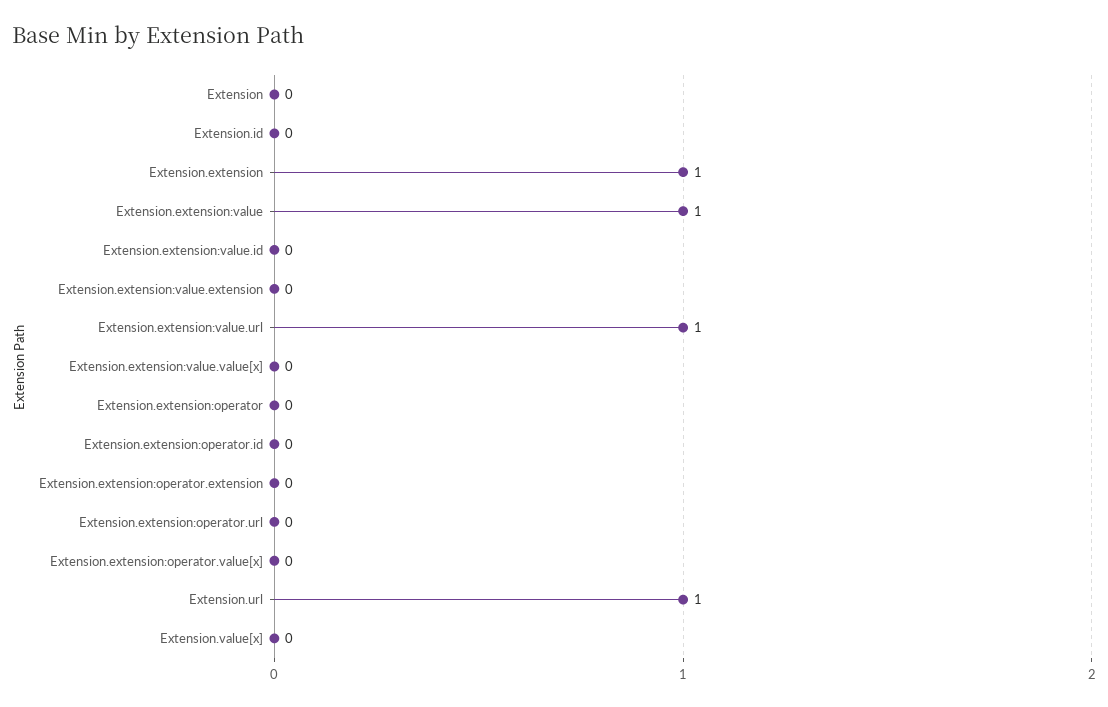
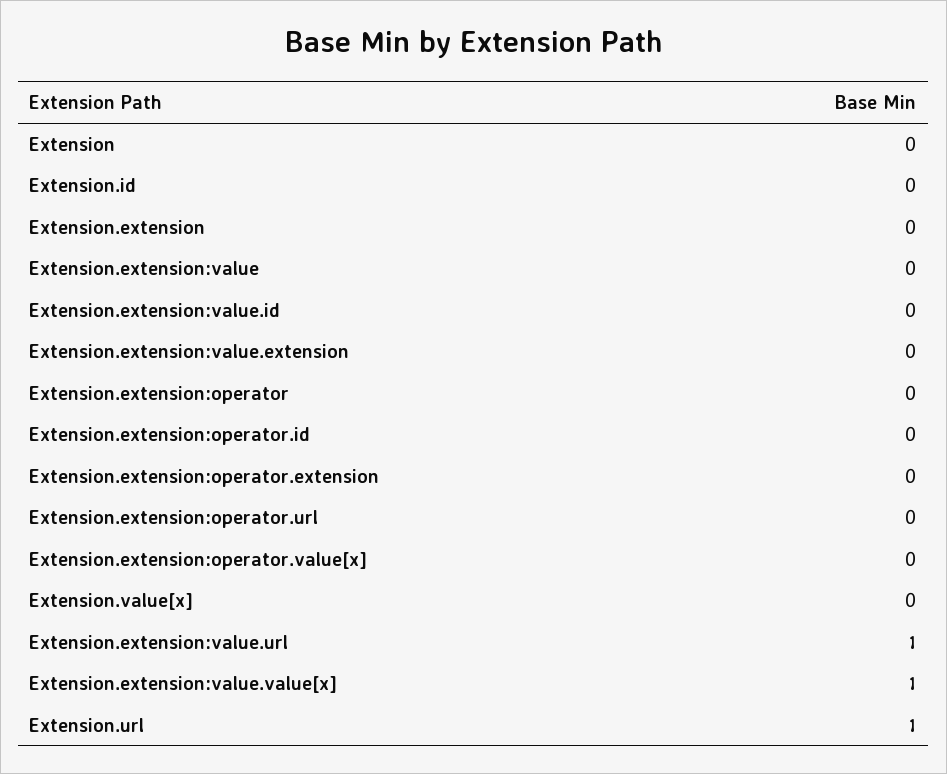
  {
    "Extension": 0,
    "Extension.id": 0,
-   "Extension.extension": 1,
+   "Extension.extension": 0,
-   "Extension.extension:value": 1,
+   "Extension.extension:value": 0,
    "Extension.extension:value.id": 0,
    "Extension.extension:value.extension": 0,
    "Extension.extension:value.url": 1,
-   "Extension.extension:value.value[x]": 0,
+   "Extension.extension:value.value[x]": 1,
    "Extension.extension:operator": 0,
    "Extension.extension:operator.id": 0,
    "Extension.extension:operator.extension": 0,
    "Extension.extension:operator.url": 0,
    "Extension.extension:operator.value[x]": 0,
    "Extension.url": 1,
    "Extension.value[x]": 0
  }

